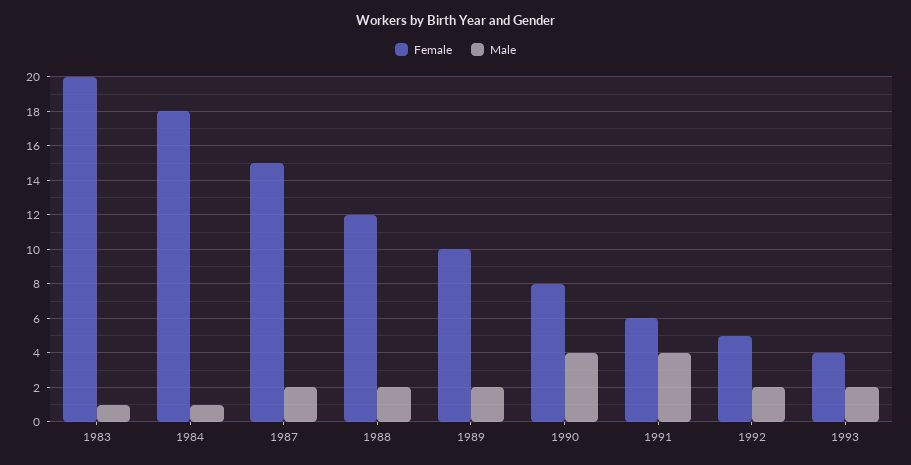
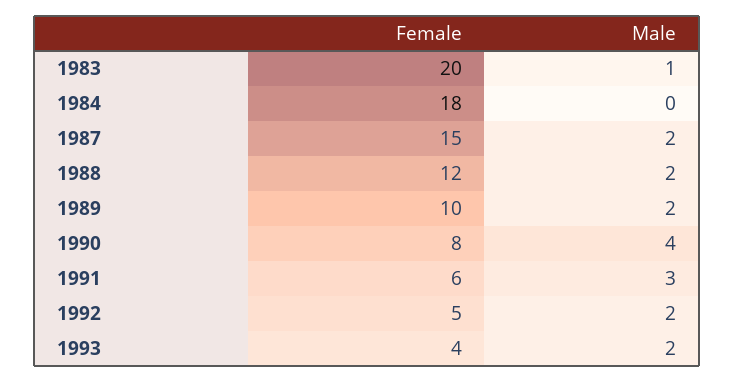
  {
    "Female": {
      "1983": 20,
      "1984": 18,
      "1987": 15,
      "1988": 12,
      "1989": 10,
      "1990": 8,
      "1991": 6,
      "1992": 5,
      "1993": 4
    },
    "Male": {
      "1983": 1,
-     "1984": 1,
+     "1984": 0,
      "1987": 2,
      "1988": 2,
      "1989": 2,
      "1990": 4,
-     "1991": 4,
+     "1991": 3,
      "1992": 2,
      "1993": 2
    }
  }

